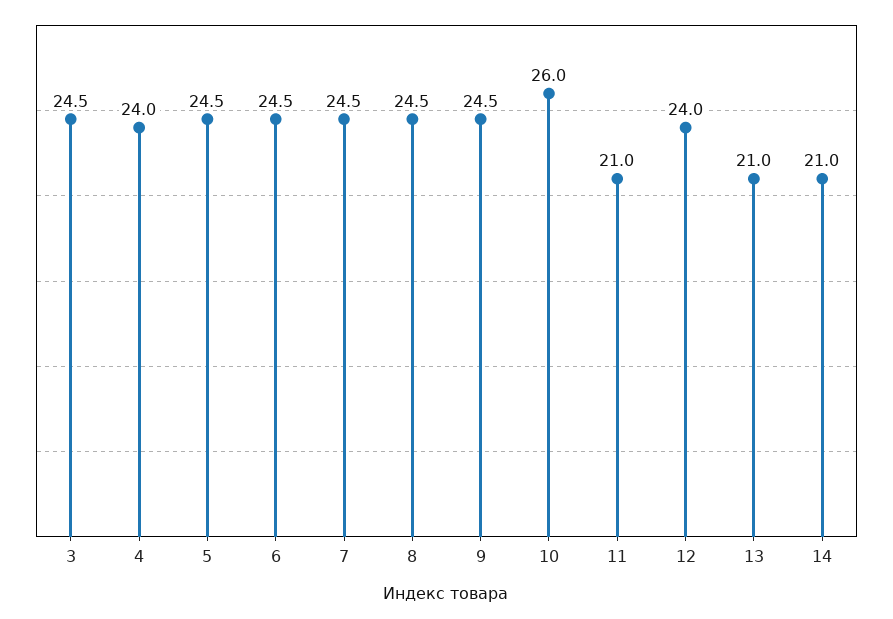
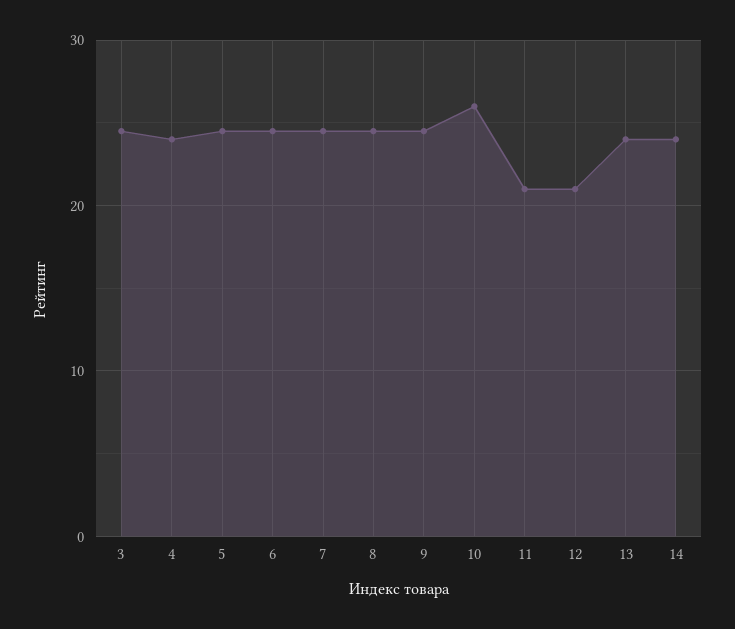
  {
    "3": 24.5,
    "4": 24,
    "5": 24.5,
    "6": 24.5,
    "7": 24.5,
    "8": 24.5,
    "9": 24.5,
    "10": 26,
    "11": 21,
-   "12": 24,
+   "12": 21,
-   "13": 21,
+   "13": 24,
-   "14": 21
+   "14": 24
  }

